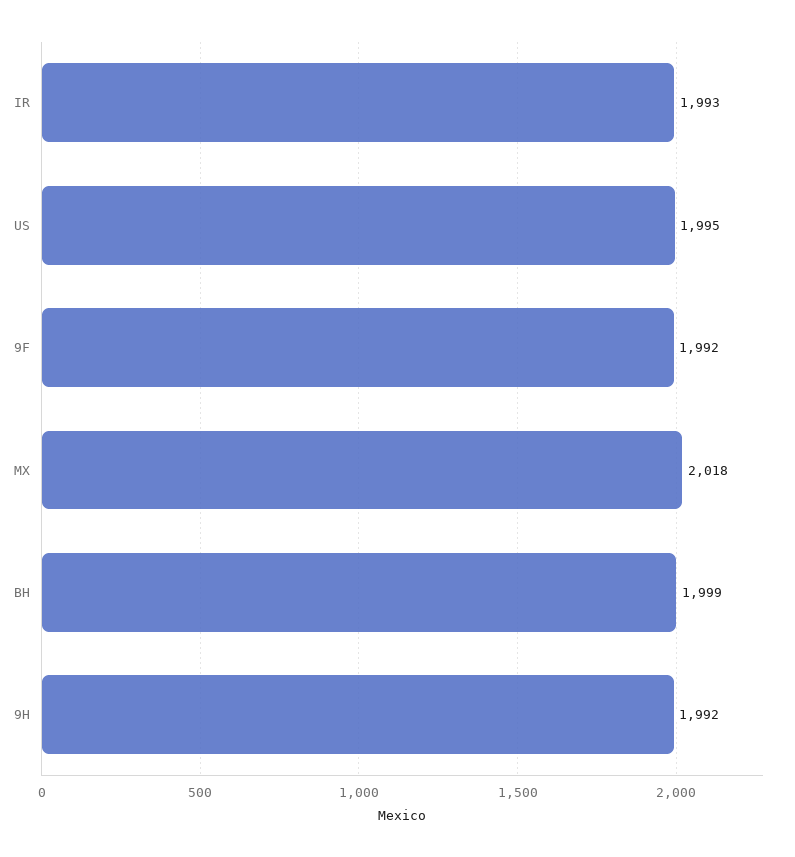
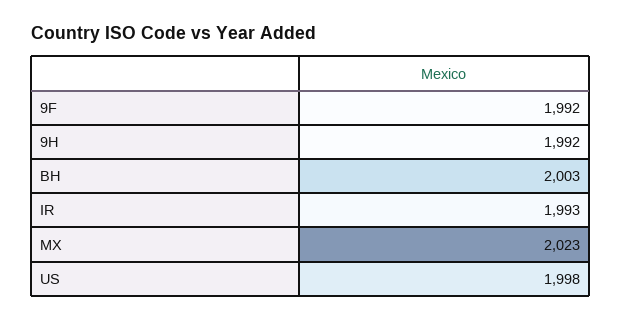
  {
    "IR": 1993,
-   "US": 1995,
+   "US": 1998,
    "9F": 1992,
-   "MX": 2018,
+   "MX": 2023,
-   "BH": 1999,
+   "BH": 2003,
    "9H": 1992
  }

